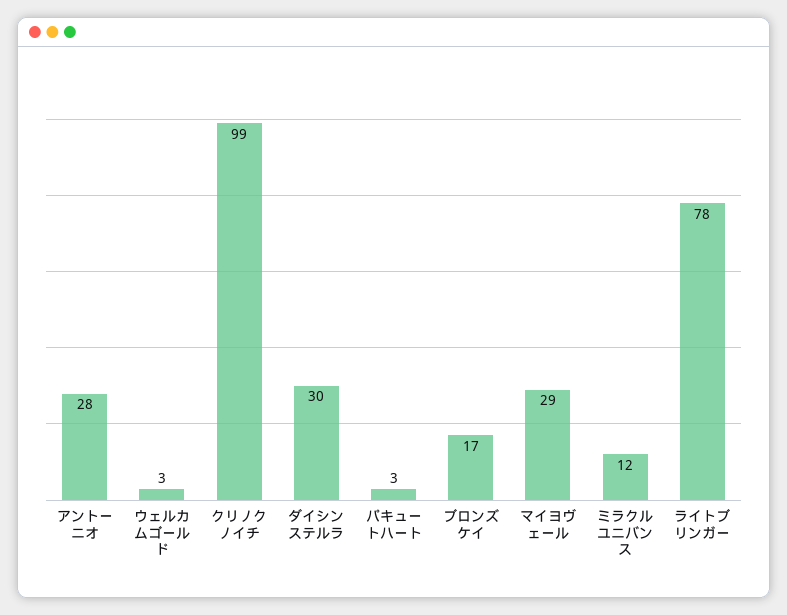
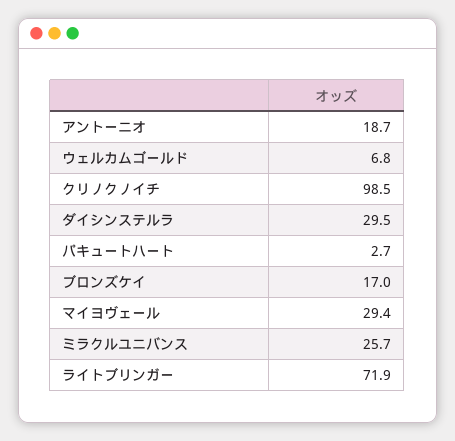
  {
-   "アントーニオ": 28,
+   "アントーニオ": 18.7,
-   "ウェルカムゴールド": 3,
+   "ウェルカムゴールド": 6.8,
    "クリノクノイチ": 98.5,
    "ダイシンステルラ": 29.5,
    "パキュートハート": 2.7,
    "ブロンズケイ": 17,
    "マイヨヴェール": 29.4,
-   "ミラクルユニバンス": 12,
+   "ミラクルユニバンス": 25.7,
-   "ライトブリンガー": 78
+   "ライトブリンガー": 71.9
  }

